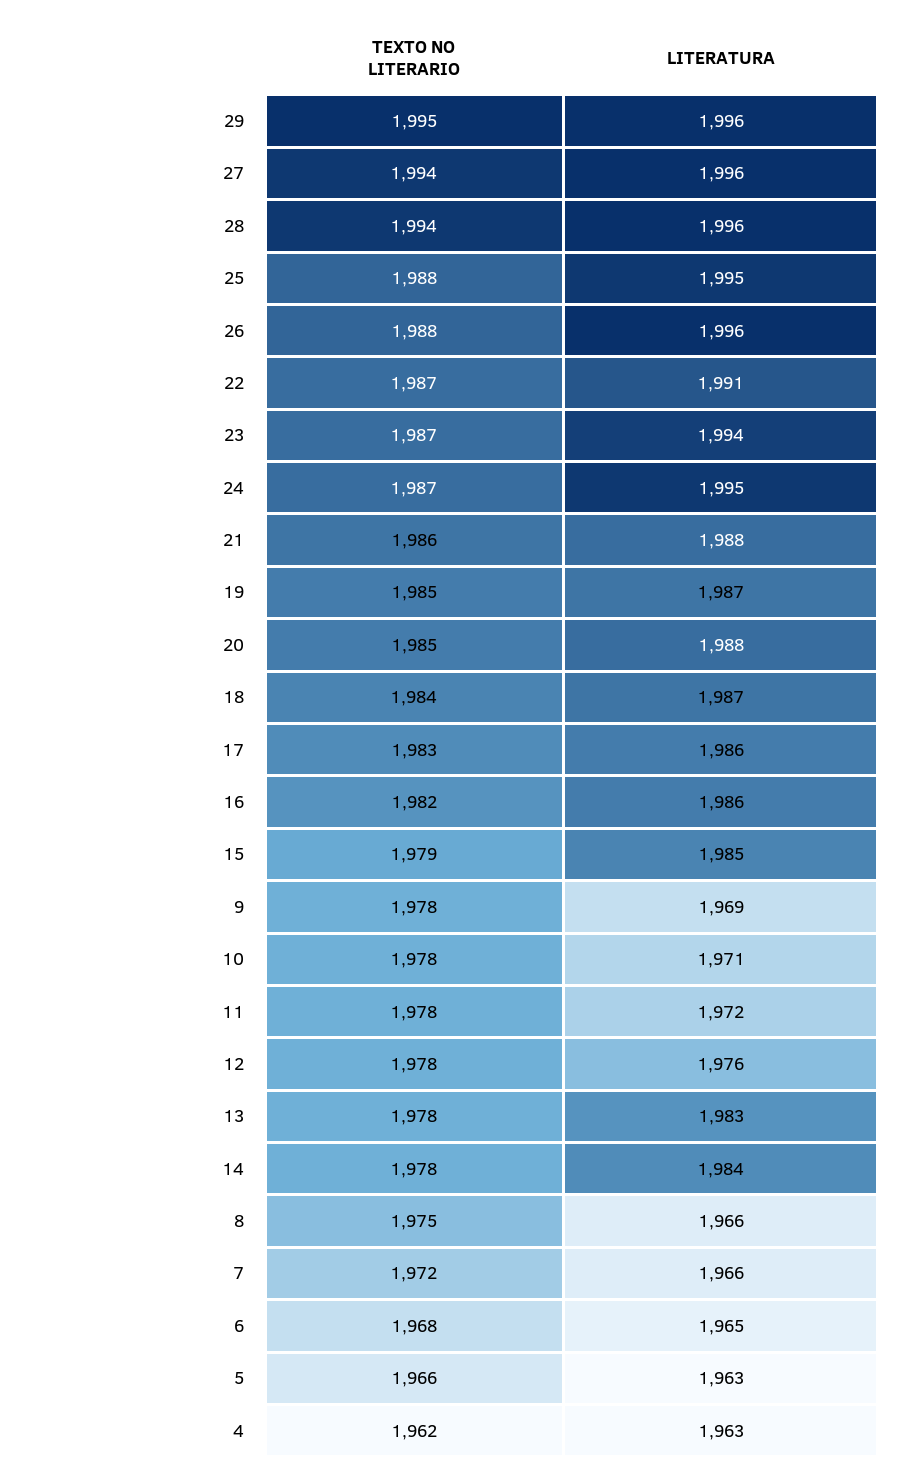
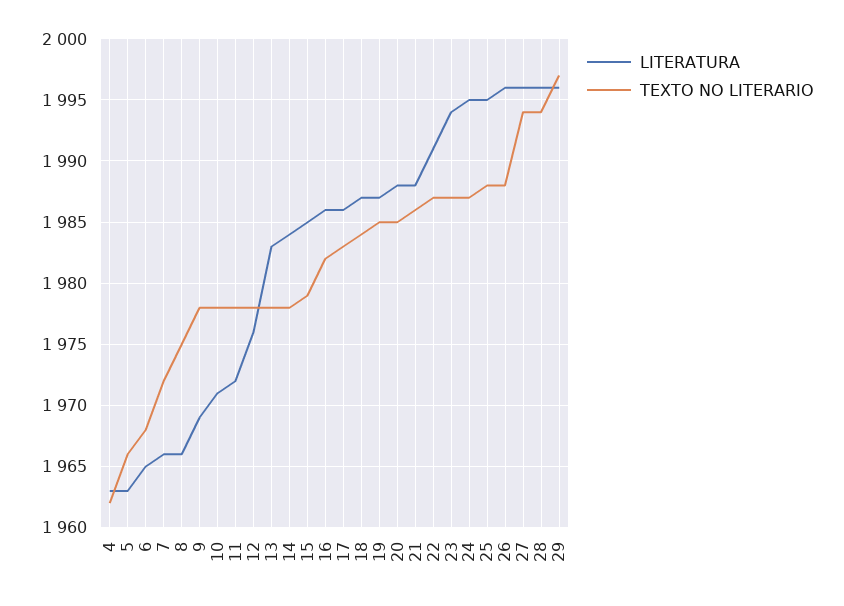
  {
    "TEXTO NO LITERARIO": {
-     "29": 1995,
+     "29": 1997,
      "27": 1994,
      "28": 1994,
      "25": 1988,
      "26": 1988,
      "22": 1987,
      "23": 1987,
      "24": 1987,
      "21": 1986,
      "19": 1985,
      "20": 1985,
      "18": 1984,
      "17": 1983,
      "16": 1982,
      "15": 1979,
      "9": 1978,
      "10": 1978,
      "11": 1978,
      "12": 1978,
      "13": 1978,
      "14": 1978,
      "8": 1975,
      "7": 1972,
      "6": 1968,
      "5": 1966,
      "4": 1962
    },
    "LITERATURA": {
      "29": 1996,
      "27": 1996,
      "28": 1996,
      "25": 1995,
      "26": 1996,
      "22": 1991,
      "23": 1994,
      "24": 1995,
      "21": 1988,
      "19": 1987,
      "20": 1988,
      "18": 1987,
      "17": 1986,
      "16": 1986,
      "15": 1985,
      "9": 1969,
      "10": 1971,
      "11": 1972,
      "12": 1976,
      "13": 1983,
      "14": 1984,
      "8": 1966,
      "7": 1966,
      "6": 1965,
      "5": 1963,
      "4": 1963
    }
  }

